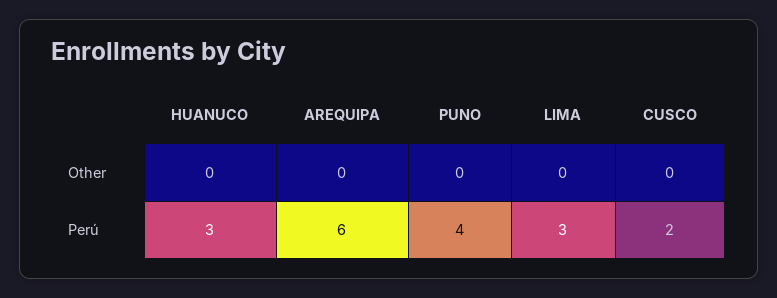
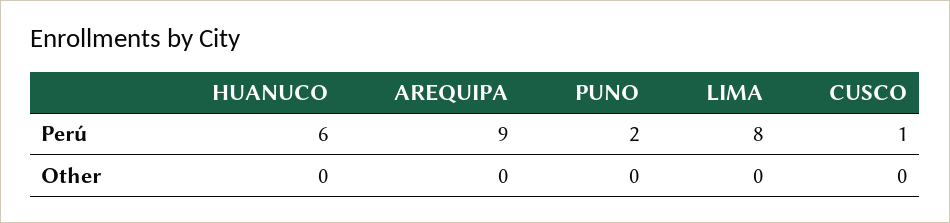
  {
    "HUANUCO": {
      "Other": 0,
-     "Perú": 3
+     "Perú": 6
    },
    "AREQUIPA": {
      "Other": 0,
-     "Perú": 6
+     "Perú": 9
    },
    "PUNO": {
      "Other": 0,
-     "Perú": 4
+     "Perú": 2
    },
    "LIMA": {
      "Other": 0,
-     "Perú": 3
+     "Perú": 8
    },
    "CUSCO": {
      "Other": 0,
-     "Perú": 2
+     "Perú": 1
    }
  }

